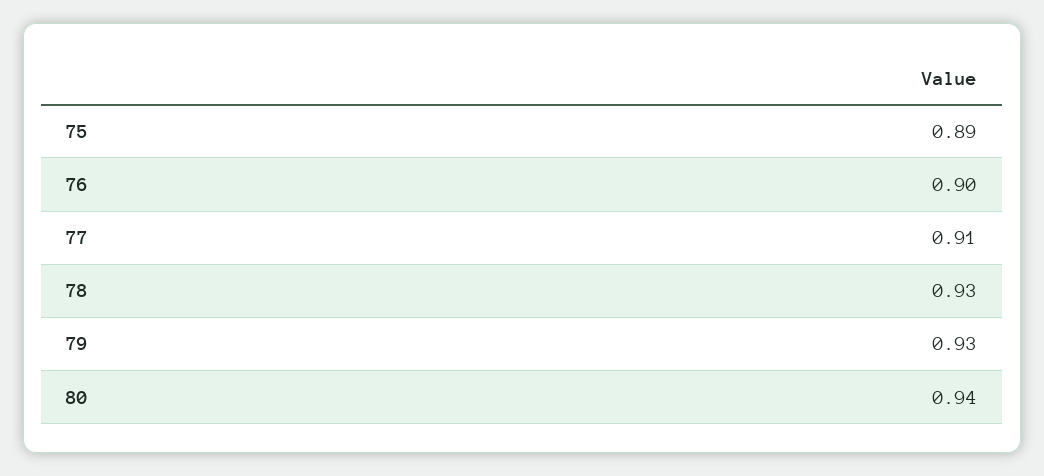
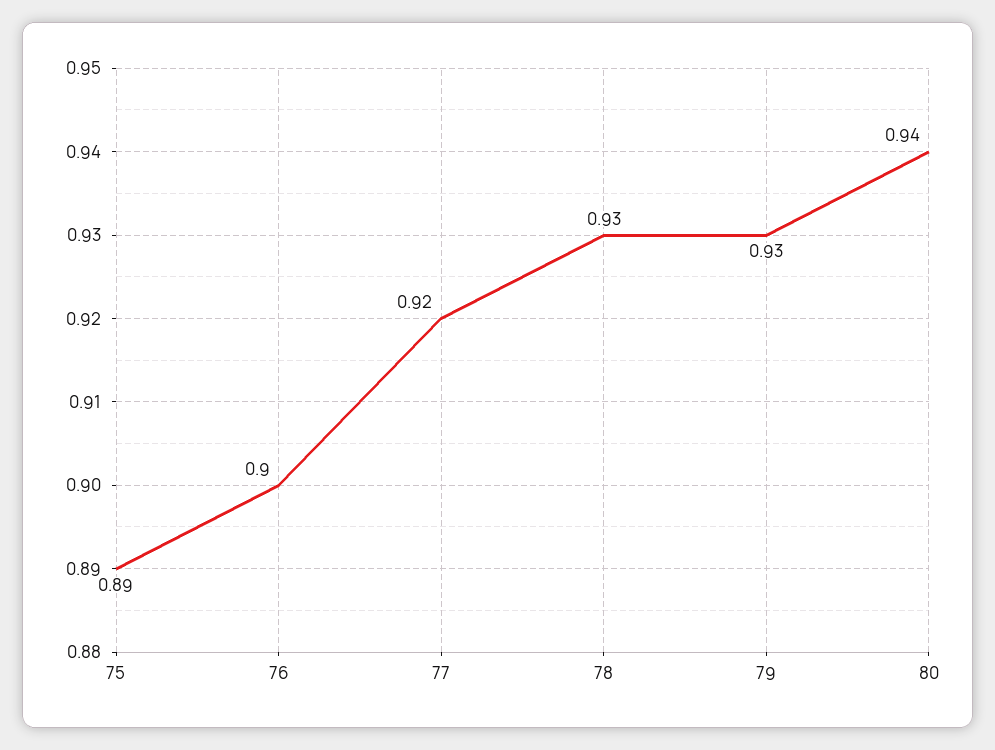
  {
    "75": 0.89,
    "76": 0.9,
-   "77": 0.91,
+   "77": 0.92,
    "78": 0.93,
    "79": 0.93,
    "80": 0.94
  }

